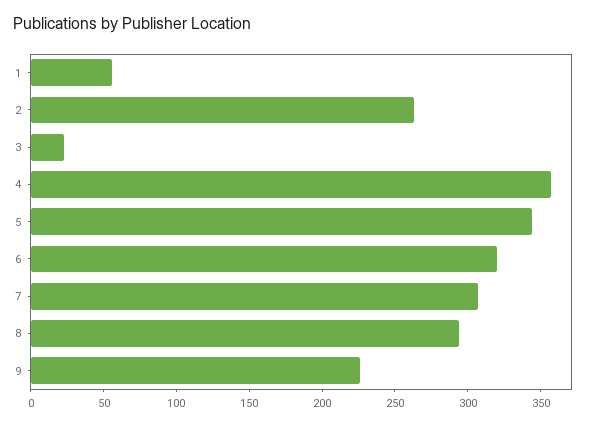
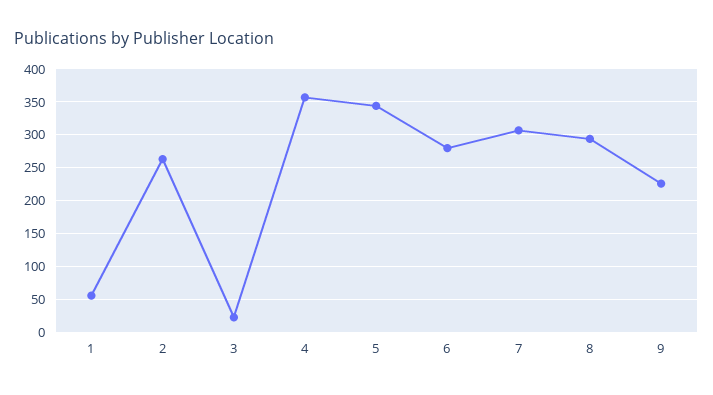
  {
    "1": 60,
    "2": 260,
    "3": 20,
    "4": 360,
    "5": 340,
-   "6": 320,
+   "6": 280,
    "7": 310,
    "8": 290,
    "9": 230
  }

